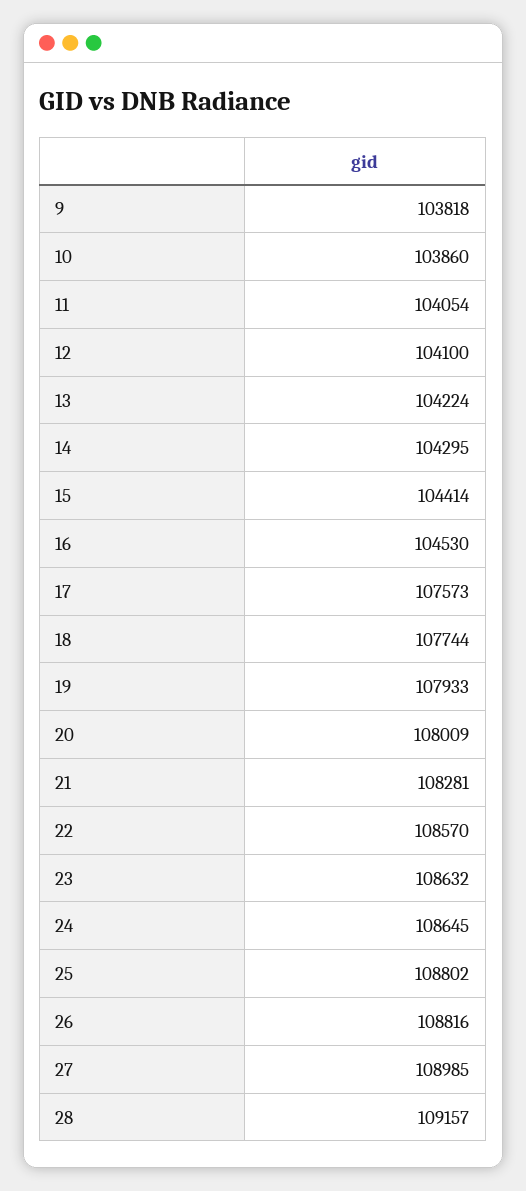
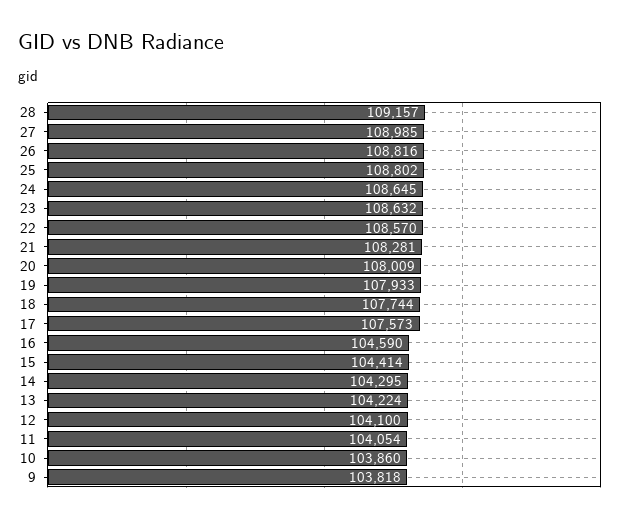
  {
    "9": 103818,
    "10": 103860,
    "11": 104054,
    "12": 104100,
    "13": 104224,
    "14": 104295,
    "15": 104414,
-   "16": 104530,
+   "16": 104590,
    "17": 107573,
    "18": 107744,
    "19": 107933,
    "20": 108009,
    "21": 108281,
    "22": 108570,
    "23": 108632,
    "24": 108645,
    "25": 108802,
    "26": 108816,
    "27": 108985,
    "28": 109157
  }

